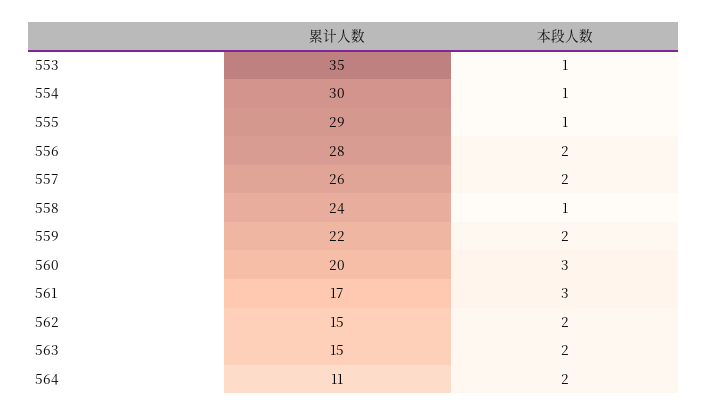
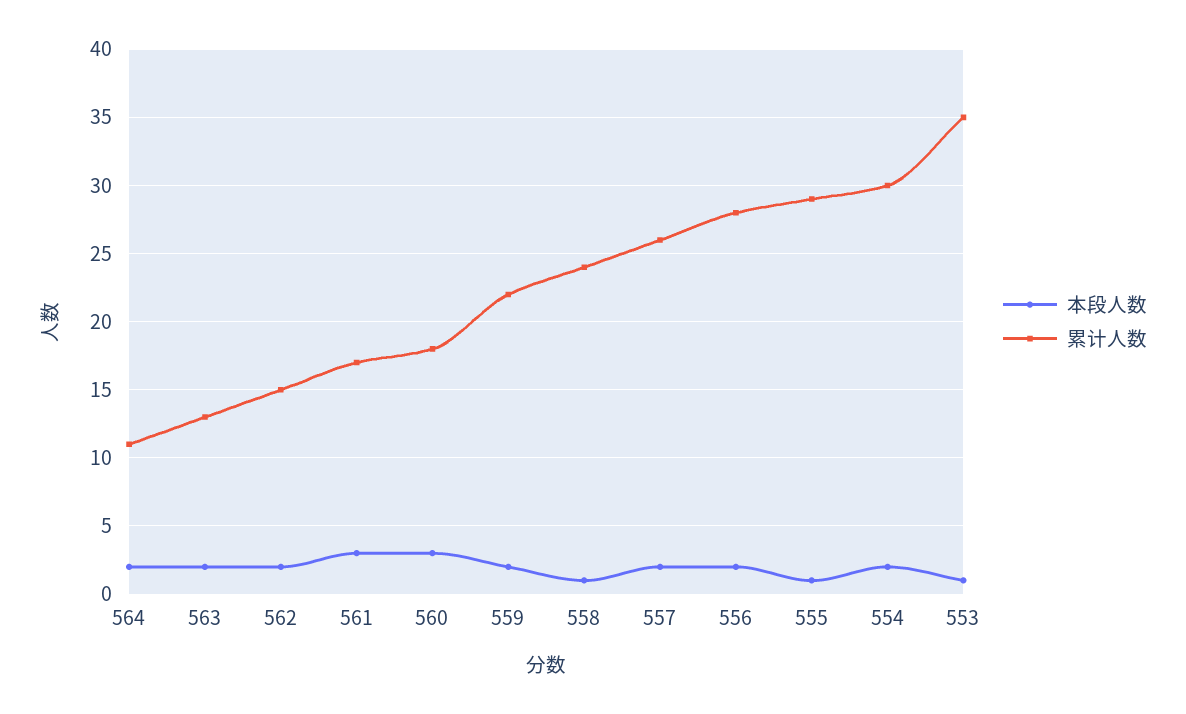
  {
    "累计人数": {
      "553": 35,
      "554": 30,
      "555": 29,
      "556": 28,
      "557": 26,
      "558": 24,
      "559": 22,
-     "560": 20,
+     "560": 18,
      "561": 17,
      "562": 15,
-     "563": 15,
+     "563": 13,
      "564": 11
    },
    "本段人数": {
      "553": 1,
-     "554": 1,
+     "554": 2,
      "555": 1,
      "556": 2,
      "557": 2,
      "558": 1,
      "559": 2,
      "560": 3,
      "561": 3,
      "562": 2,
      "563": 2,
      "564": 2
    }
  }

